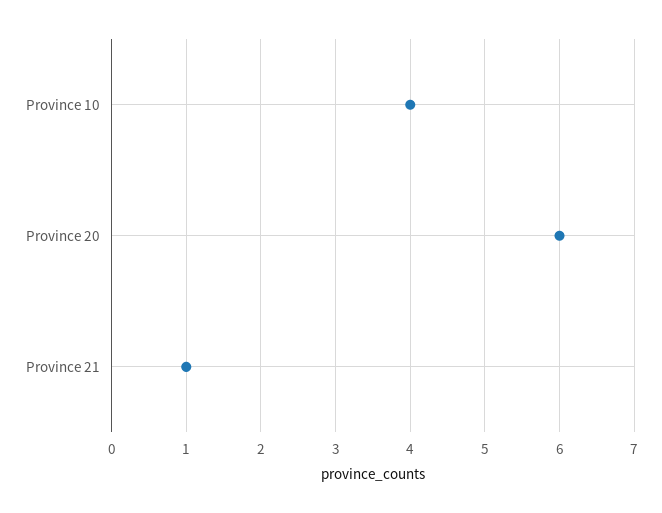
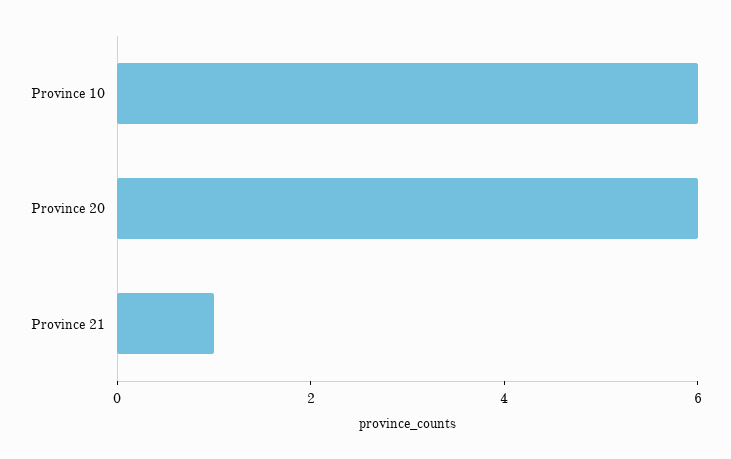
  {
-   "Province 10": 4,
+   "Province 10": 6,
    "Province 20": 6,
    "Province 21": 1
  }

